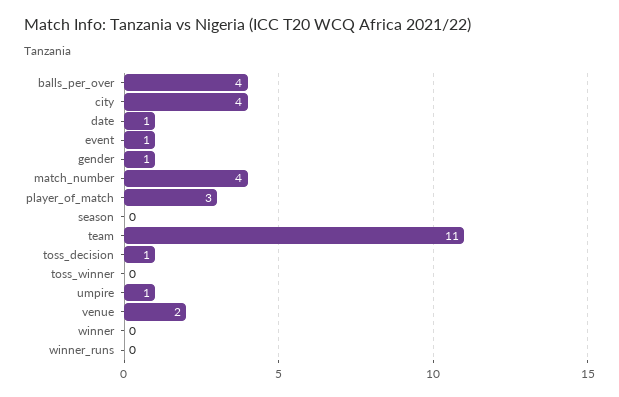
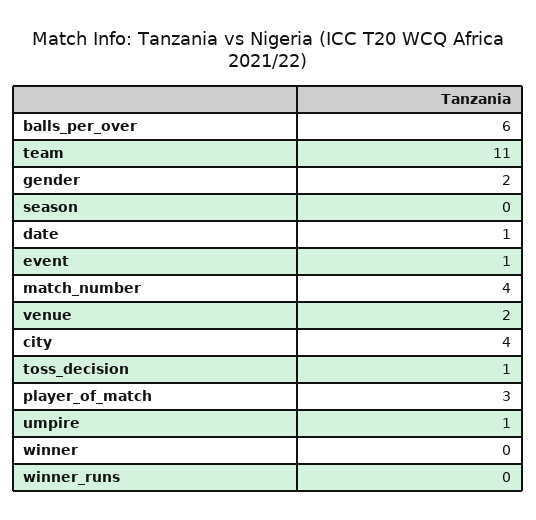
  {
-   "balls_per_over": 4,
+   "balls_per_over": 6,
    "city": 4,
    "date": 1,
    "event": 1,
-   "gender": 1,
+   "gender": 2,
    "match_number": 4,
    "player_of_match": 3,
    "season": 0,
    "team": 11,
    "toss_decision": 1,
-   "toss_winner": 0,
    "umpire": 1,
    "venue": 2,
    "winner": 0,
    "winner_runs": 0
  }

